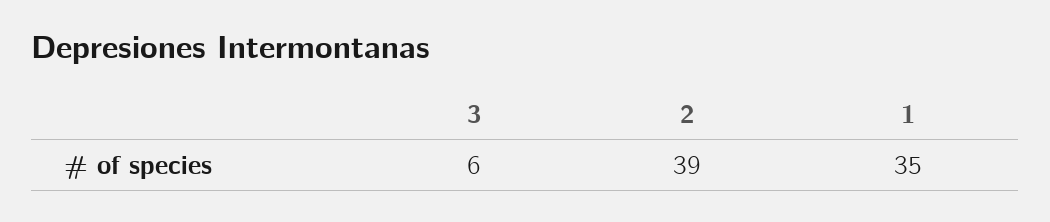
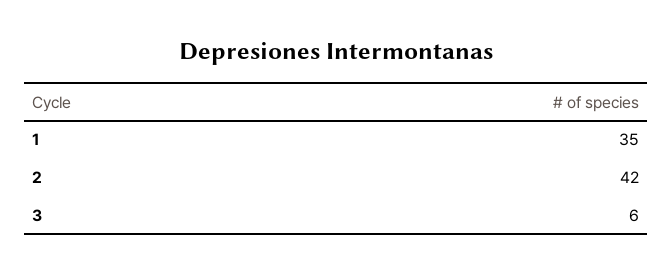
  {
    "3": 6,
-   "2": 39,
+   "2": 42,
    "1": 35
  }

